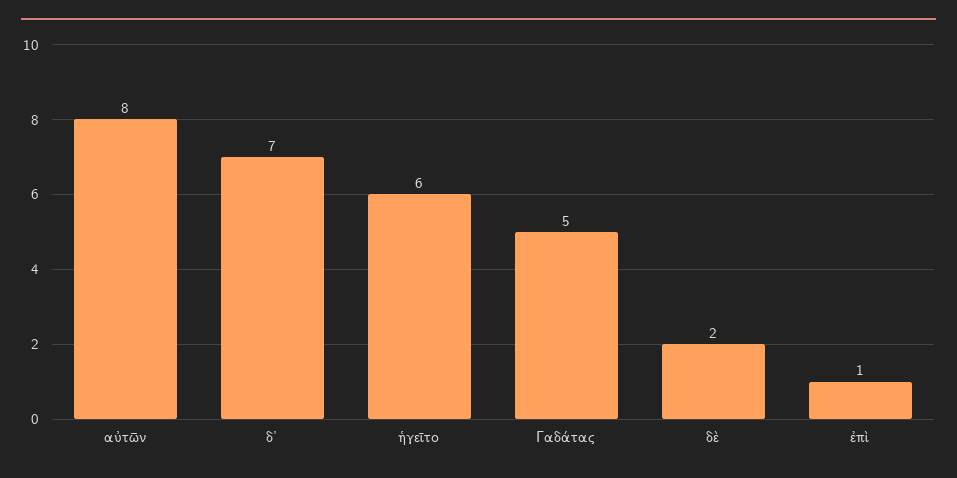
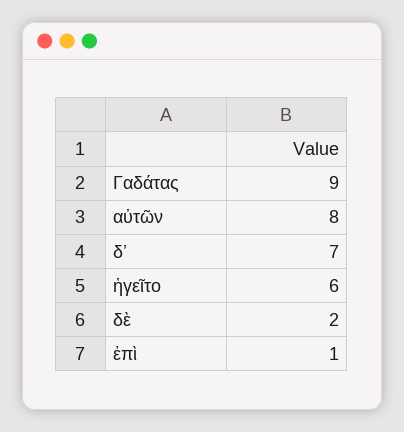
  {
    "αὐτῶν": 8,
    "δʼ": 7,
    "ἡγεῖτο": 6,
-   "Γαδάτας": 5,
+   "Γαδάτας": 9,
    "δὲ": 2,
    "ἐπὶ": 1
  }

